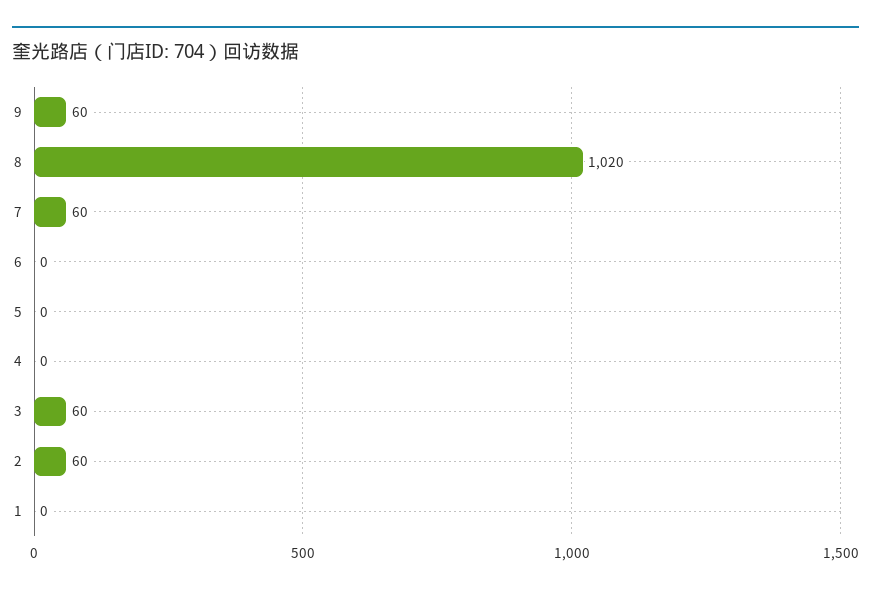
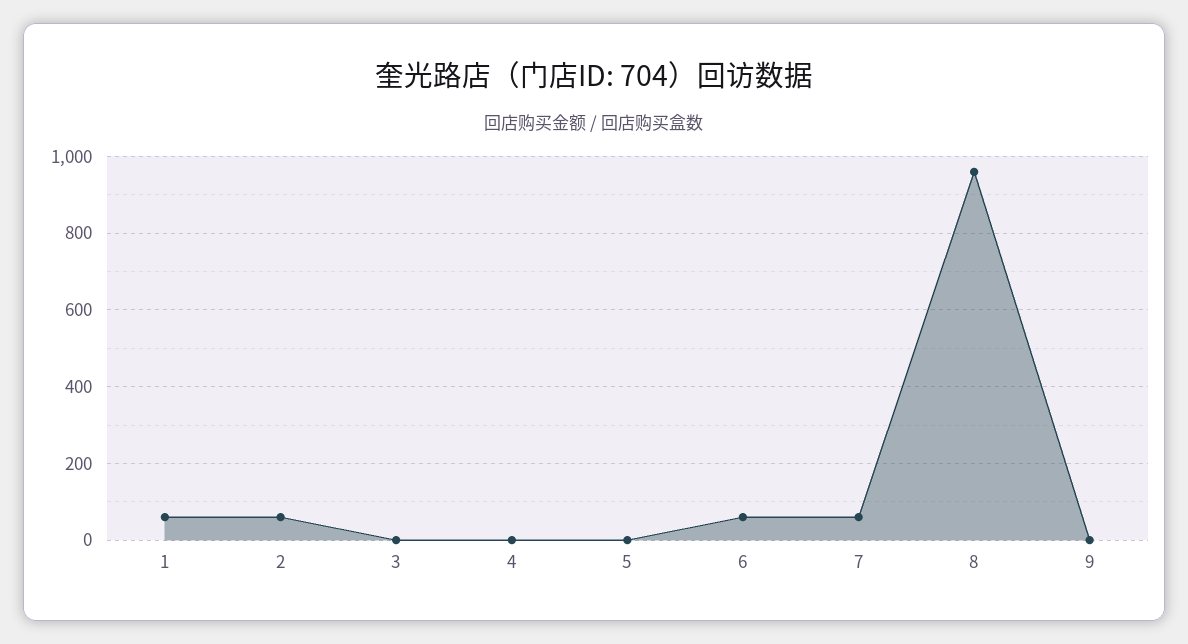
  {
-   "9": 60,
+   "9": 0,
-   "8": 1020,
+   "8": 960,
    "7": 60,
-   "6": 0,
+   "6": 60,
    "5": 0,
    "4": 0,
-   "3": 60,
+   "3": 0,
    "2": 60,
-   "1": 0
+   "1": 60
  }

